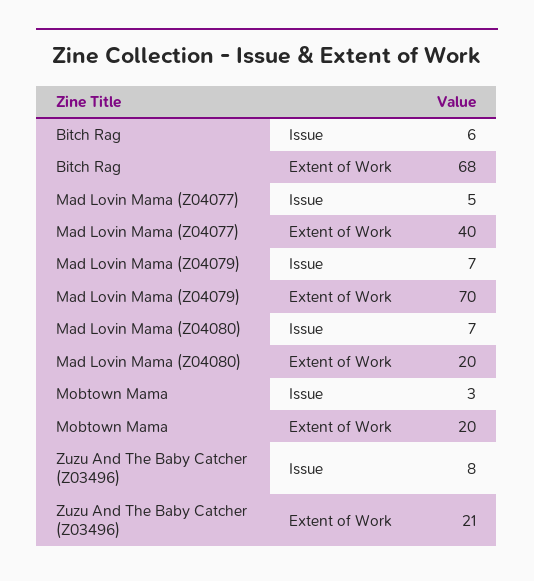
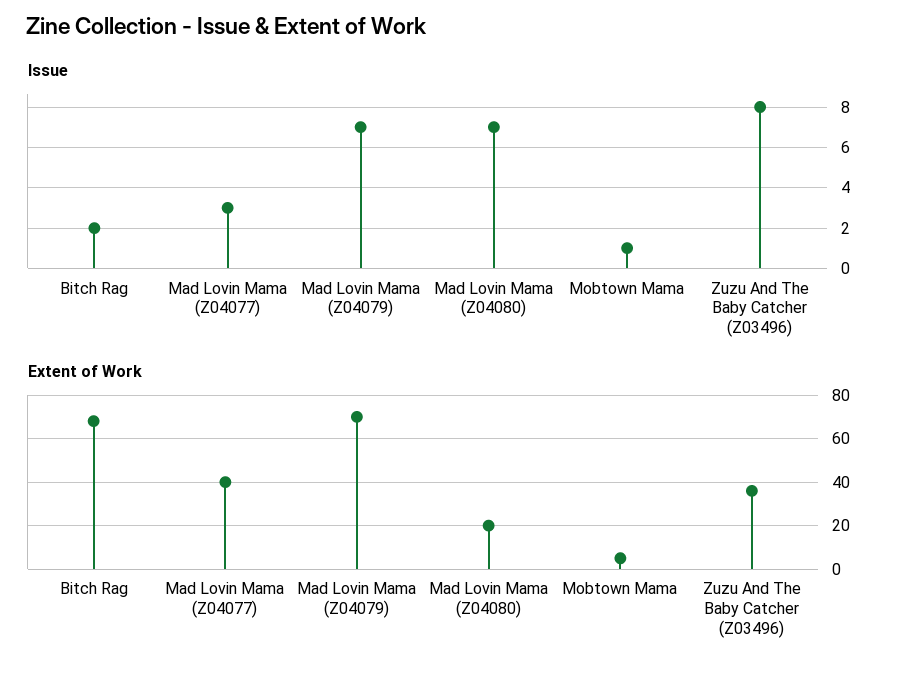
  {
    "Issue": {
-     "Bitch Rag": 6,
+     "Bitch Rag": 2,
-     "Mad Lovin Mama (Z04077)": 5,
+     "Mad Lovin Mama (Z04077)": 3,
      "Mad Lovin Mama (Z04079)": 7,
      "Mad Lovin Mama (Z04080)": 7,
-     "Mobtown Mama": 3,
+     "Mobtown Mama": 1,
      "Zuzu And The Baby Catcher (Z03496)": 8
    },
    "Extent of Work": {
      "Bitch Rag": 68,
      "Mad Lovin Mama (Z04077)": 40,
      "Mad Lovin Mama (Z04079)": 70,
      "Mad Lovin Mama (Z04080)": 20,
-     "Mobtown Mama": 20,
+     "Mobtown Mama": 5,
-     "Zuzu And The Baby Catcher (Z03496)": 21
+     "Zuzu And The Baby Catcher (Z03496)": 35
    }
  }

